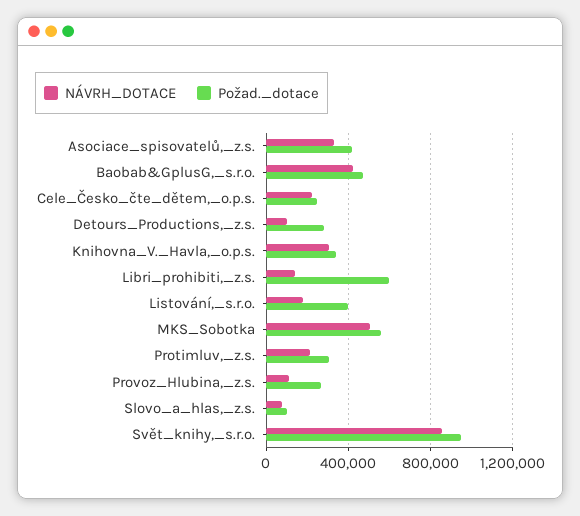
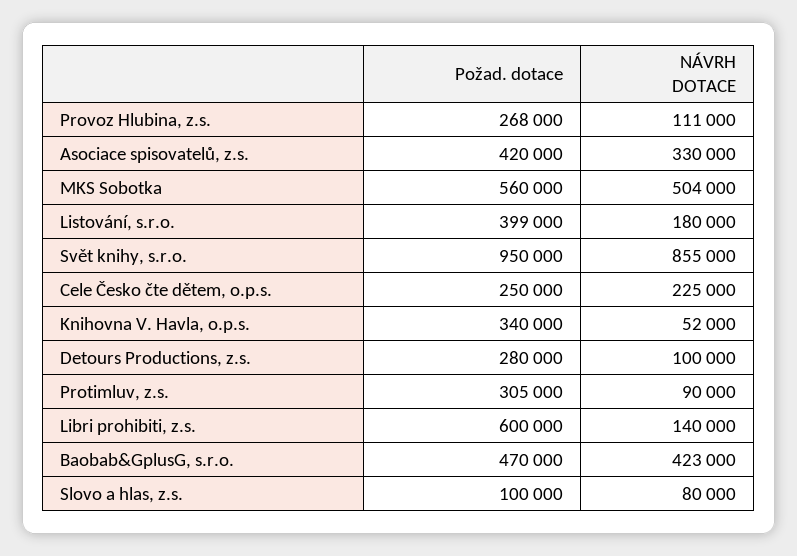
  {
    "NÁVRH_DOTACE": {
      "Asociace_spisovatelů,_z.s.": 330000,
      "Baobab&GplusG,_s.r.o.": 423000,
      "Cele_Česko_čte_dětem,_o.p.s.": 225000,
      "Detours_Productions,_z.s.": 100000,
-     "Knihovna_V._Havla,_o.p.s.": 300000,
+     "Knihovna_V._Havla,_o.p.s.": 52000,
      "Libri_prohibiti,_z.s.": 140000,
      "Listování,_s.r.o.": 180000,
      "MKS_Sobotka": 504000,
-     "Protimluv,_z.s.": 200000,
+     "Protimluv,_z.s.": 90000,
      "Provoz_Hlubina,_z.s.": 111000,
      "Slovo_a_hlas,_z.s.": 80000,
      "Svět_knihy,_s.r.o.": 855000
    },
    "Požad._dotace": {
      "Asociace_spisovatelů,_z.s.": 420000,
      "Baobab&GplusG,_s.r.o.": 470000,
      "Cele_Česko_čte_dětem,_o.p.s.": 250000,
      "Detours_Productions,_z.s.": 280000,
      "Knihovna_V._Havla,_o.p.s.": 340000,
      "Libri_prohibiti,_z.s.": 600000,
      "Listování,_s.r.o.": 399000,
      "MKS_Sobotka": 560000,
      "Protimluv,_z.s.": 305000,
      "Provoz_Hlubina,_z.s.": 268000,
      "Slovo_a_hlas,_z.s.": 100000,
      "Svět_knihy,_s.r.o.": 950000
    }
  }

